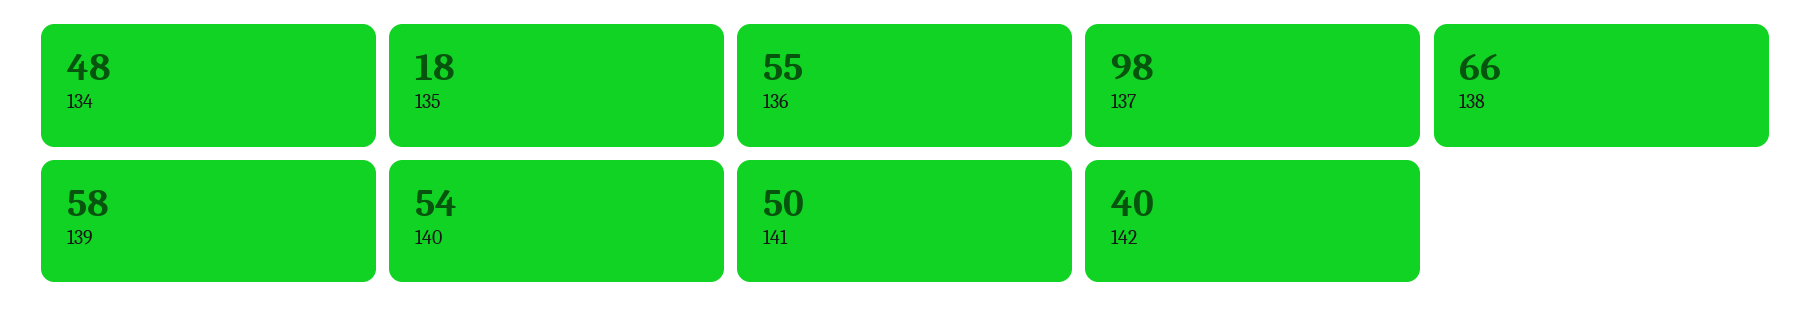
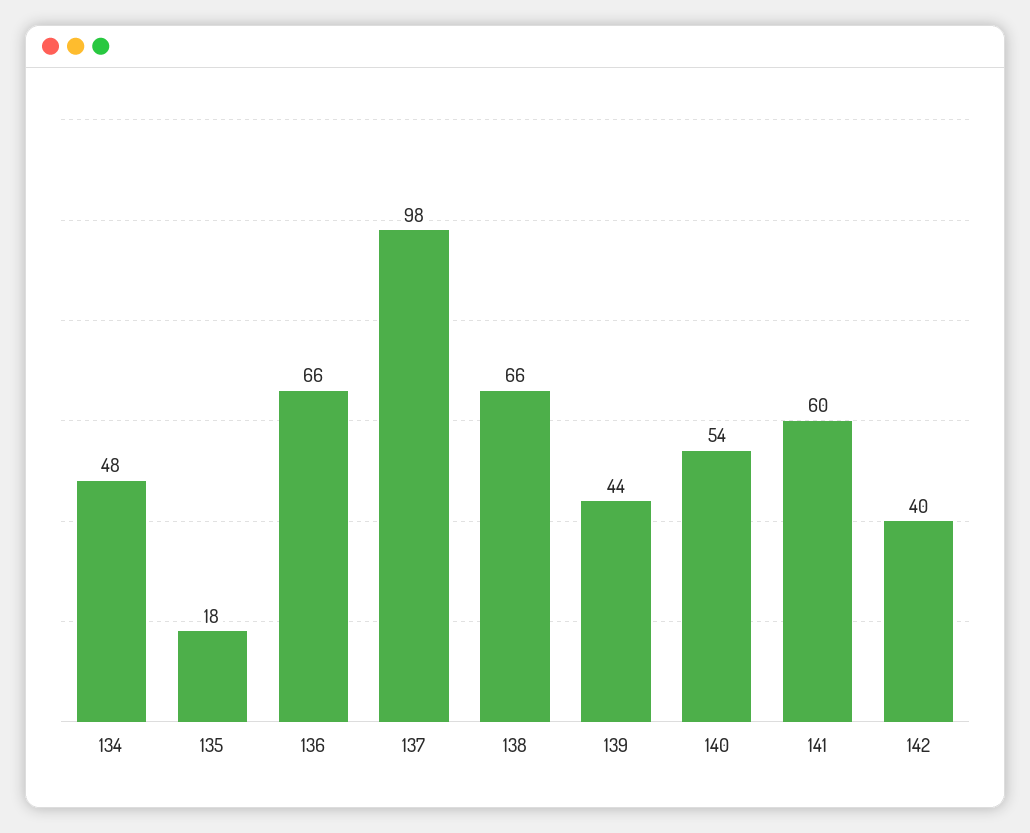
  {
    "134": 48,
    "135": 18,
-   "136": 55,
+   "136": 66,
    "137": 98,
    "138": 66,
-   "139": 58,
+   "139": 44,
    "140": 54,
-   "141": 50,
+   "141": 60,
    "142": 40
  }

